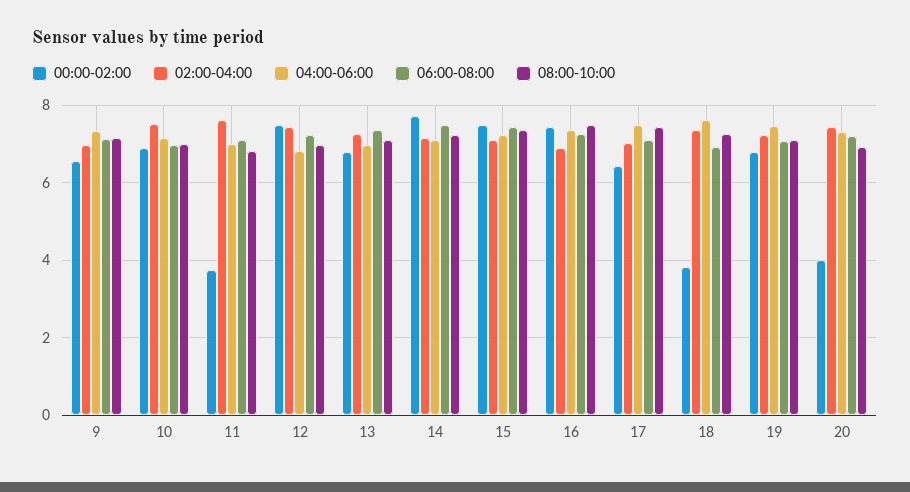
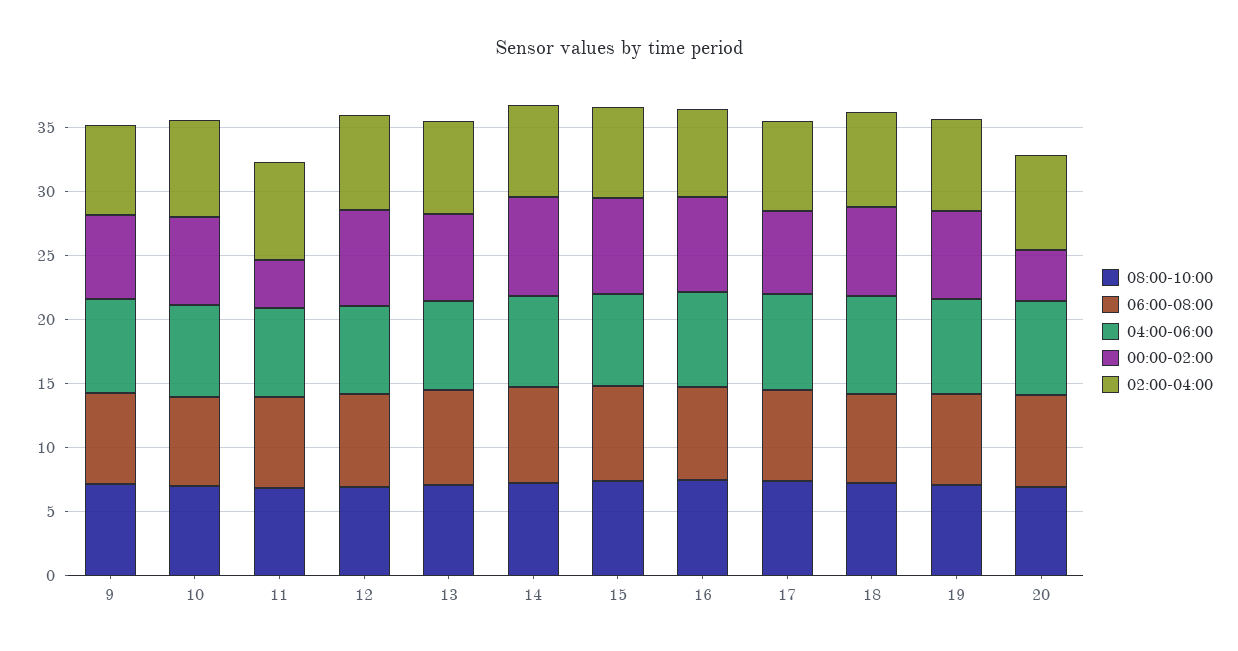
  {
    "00:00-02:00": {
      "9": 6.6,
      "10": 7,
      "11": 3.8,
      "12": 7.6,
      "13": 6.8,
      "14": 7.8,
      "15": 7.6,
      "16": 7.4,
      "17": 6.4,
-     "18": 3.8,
+     "18": 7,
      "19": 6.8,
      "20": 4
    },
    "02:00-04:00": {
      "9": 7,
      "10": 7.6,
      "11": 7.6,
      "12": 7.4,
      "13": 7.2,
      "14": 7.2,
      "15": 7.2,
      "16": 7,
      "17": 7,
      "18": 7.4,
      "19": 7.2,
      "20": 7.4
    },
    "04:00-06:00": {
      "9": 7.4,
      "10": 7.2,
      "11": 7,
      "12": 6.8,
      "13": 7,
      "14": 7.2,
      "15": 7.2,
      "16": 7.4,
      "17": 7.6,
      "18": 7.6,
      "19": 7.4,
      "20": 7.4
    },
    "06:00-08:00": {
      "9": 7.2,
      "10": 7,
      "11": 7.2,
      "12": 7.2,
      "13": 7.4,
      "14": 7.6,
      "15": 7.4,
      "16": 7.2,
      "17": 7.2,
      "18": 7,
      "19": 7,
      "20": 7.2
    },
    "08:00-10:00": {
      "9": 7.2,
      "10": 7,
      "11": 6.8,
      "12": 7,
      "13": 7.2,
      "14": 7.2,
      "15": 7.4,
      "16": 7.6,
      "17": 7.4,
      "18": 7.2,
      "19": 7.2,
      "20": 7
    }
  }

